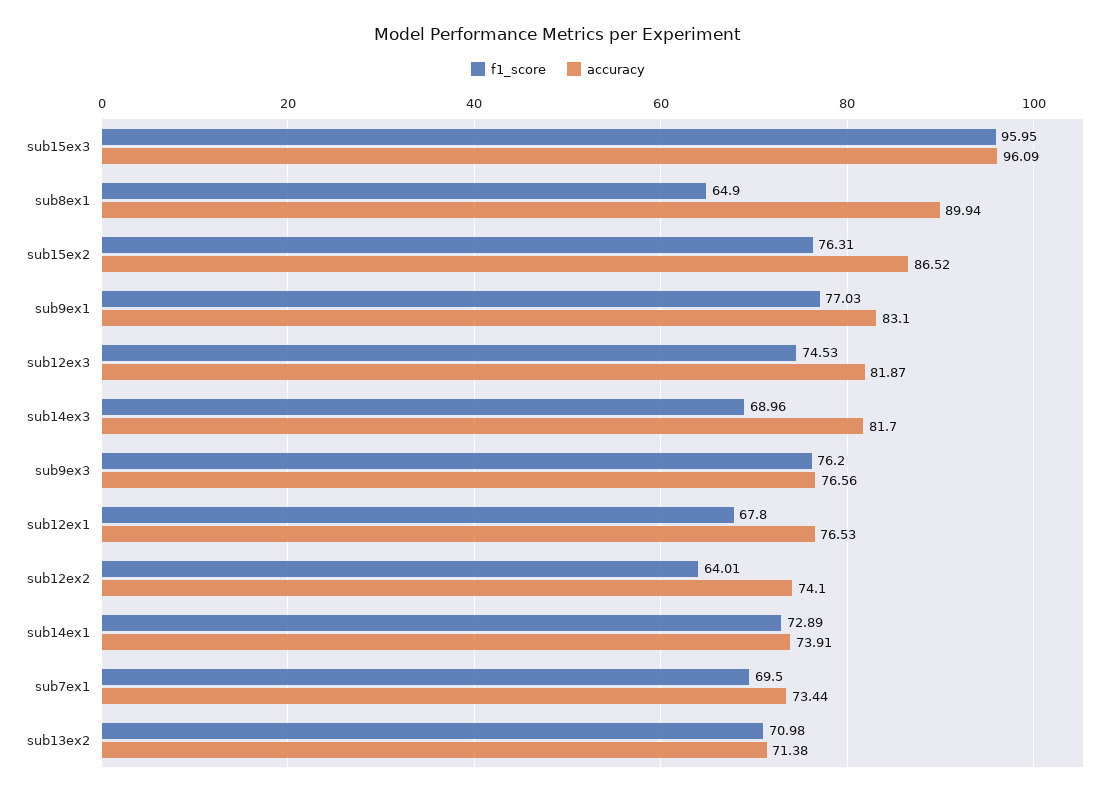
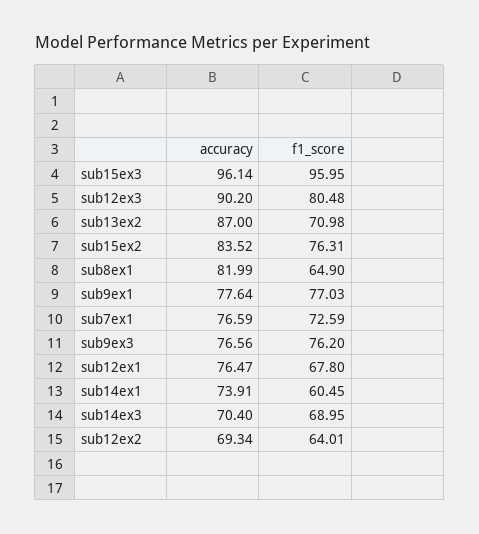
  {
    "f1_score": {
      "sub15ex3": 95.95,
      "sub8ex1": 64.9,
      "sub15ex2": 76.31,
      "sub9ex1": 77.03,
-     "sub12ex3": 74.53,
+     "sub12ex3": 80.48,
-     "sub14ex3": 68.96,
+     "sub14ex3": 68.95,
      "sub9ex3": 76.2,
      "sub12ex1": 67.8,
      "sub12ex2": 64.01,
-     "sub14ex1": 72.89,
+     "sub14ex1": 60.45,
-     "sub7ex1": 69.5,
+     "sub7ex1": 72.59,
      "sub13ex2": 70.98
    },
    "accuracy": {
-     "sub15ex3": 96.09,
+     "sub15ex3": 96.14,
-     "sub8ex1": 89.94,
+     "sub8ex1": 81.99,
-     "sub15ex2": 86.52,
+     "sub15ex2": 83.52,
-     "sub9ex1": 83.1,
+     "sub9ex1": 77.64,
-     "sub12ex3": 81.87,
+     "sub12ex3": 90.2,
-     "sub14ex3": 81.7,
+     "sub14ex3": 70.4,
      "sub9ex3": 76.56,
-     "sub12ex1": 76.53,
+     "sub12ex1": 76.47,
-     "sub12ex2": 74.1,
+     "sub12ex2": 69.34,
      "sub14ex1": 73.91,
-     "sub7ex1": 73.44,
+     "sub7ex1": 76.59,
-     "sub13ex2": 71.38
+     "sub13ex2": 87
    }
  }

